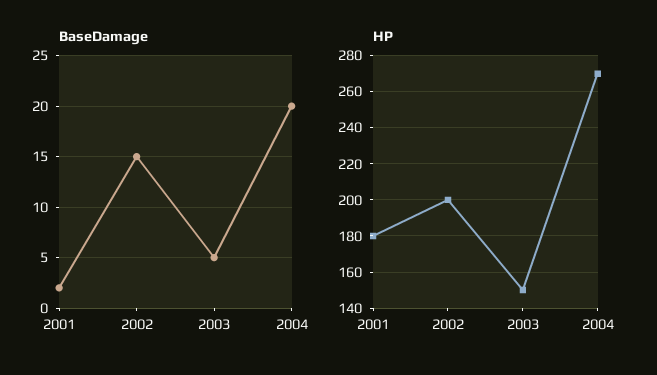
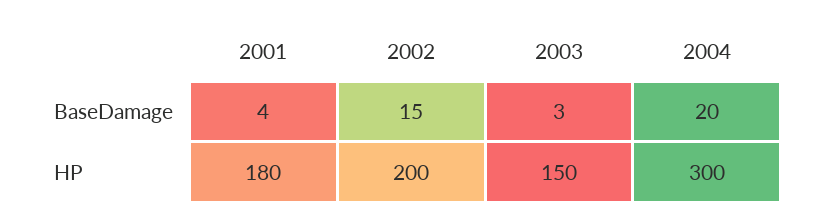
  {
    "BaseDamage": {
-     "2001": 2,
+     "2001": 4,
      "2002": 15,
-     "2003": 5,
+     "2003": 3,
      "2004": 20
    },
    "HP": {
      "2001": 180,
      "2002": 200,
      "2003": 150,
-     "2004": 270
+     "2004": 300
    }
  }

